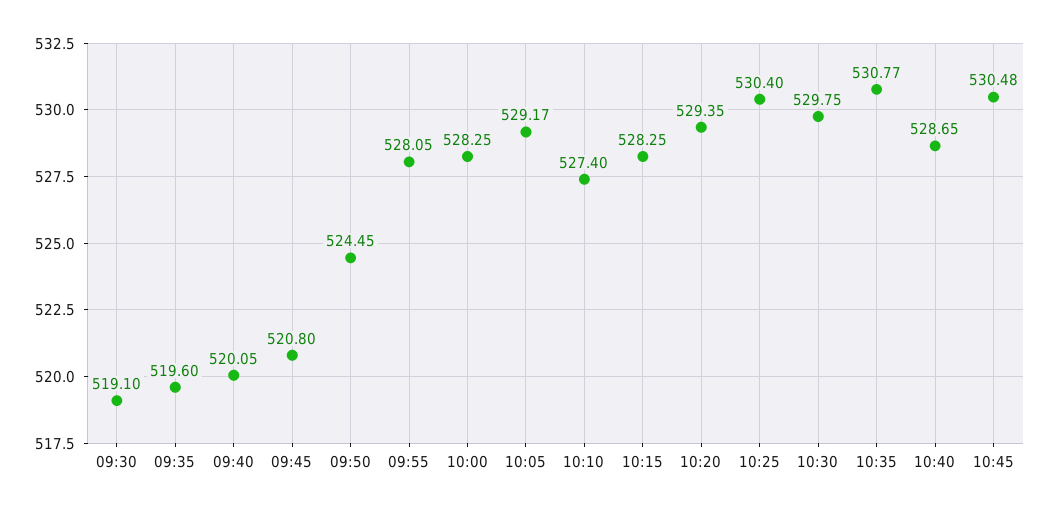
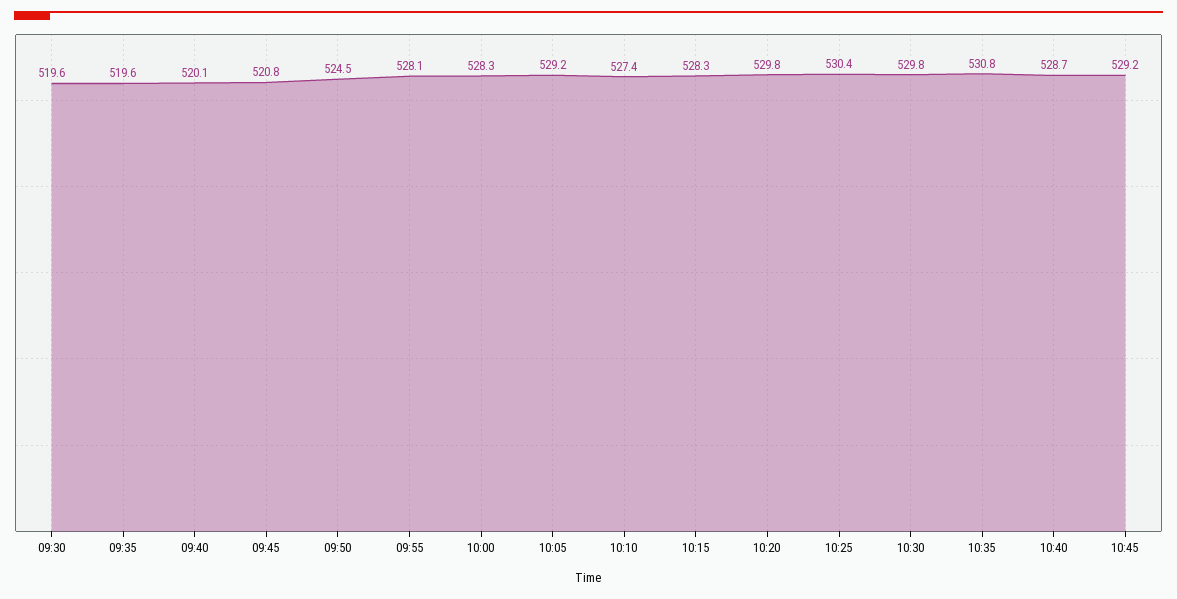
  {
-   "09:30": 519.1,
+   "09:30": 519.6,
    "09:35": 519.6,
    "09:40": 520.05,
    "09:45": 520.8,
    "09:50": 524.45,
    "09:55": 528.05,
    "10:00": 528.25,
    "10:05": 529.17,
    "10:10": 527.4,
    "10:15": 528.25,
-   "10:20": 529.35,
+   "10:20": 529.8,
    "10:25": 530.4,
    "10:30": 529.75,
    "10:35": 530.77,
    "10:40": 528.65,
-   "10:45": 530.48
+   "10:45": 529.2
  }

